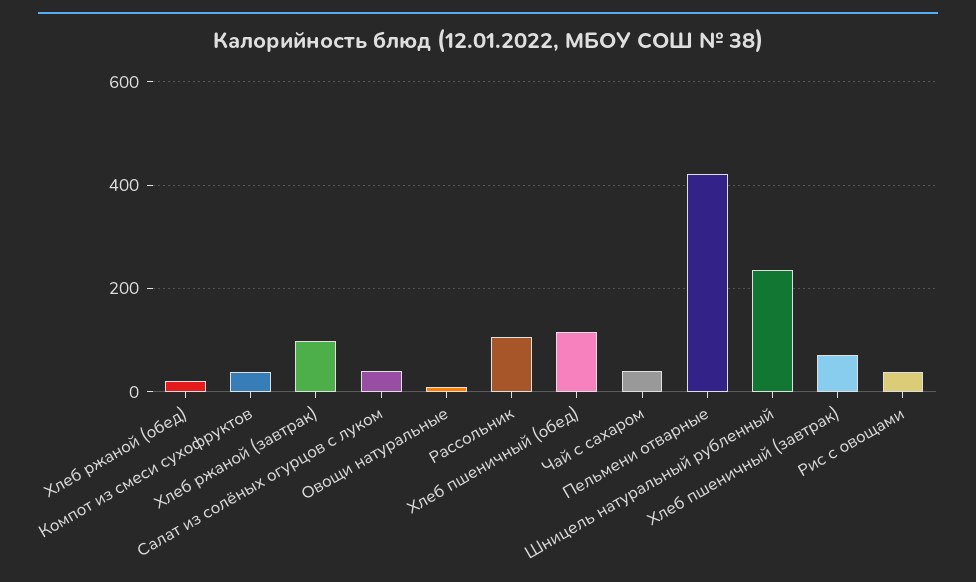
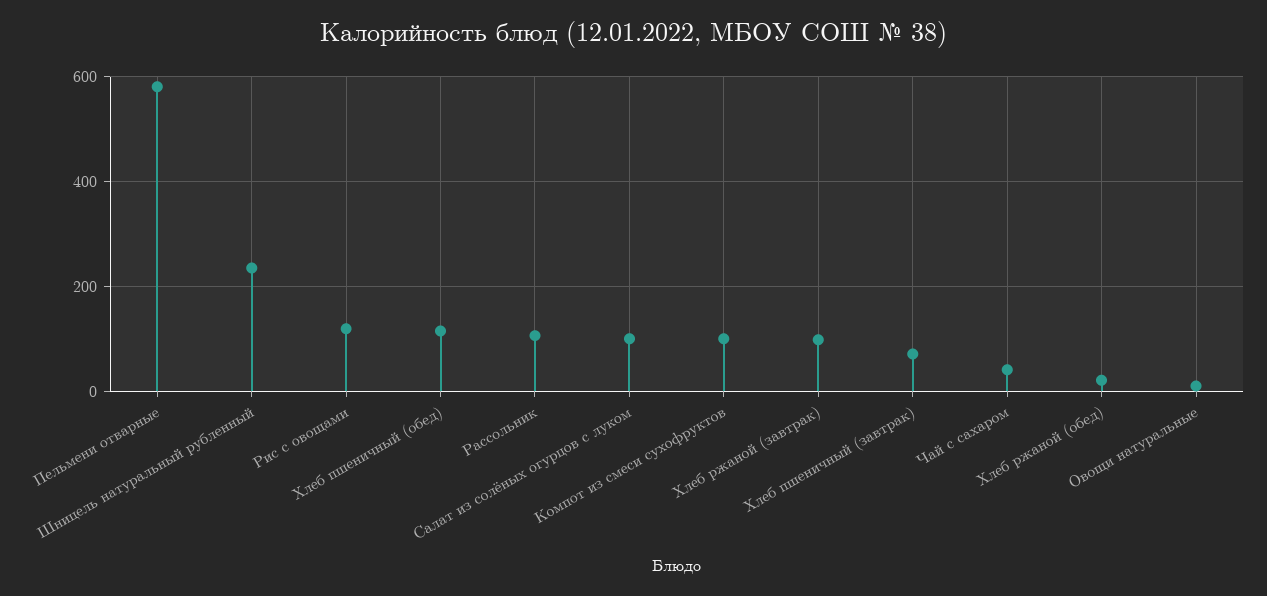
  {
    "Хлеб ржаной (обед)": 20,
-   "Компот из смеси сухофруктов": 40,
+   "Компот из смеси сухофруктов": 100,
    "Хлеб ржаной (завтрак)": 100,
-   "Салат из солёных огурцов с луком": 40,
+   "Салат из солёных огурцов с луком": 100,
    "Овощи натуральные": 20,
    "Рассольник": 100,
    "Хлеб пшеничный (обед)": 120,
    "Чай с сахаром": 40,
-   "Пельмени отварные": 420,
+   "Пельмени отварные": 580,
    "Шницель натуральный рубленный": 240,
    "Хлеб пшеничный (завтрак)": 80,
-   "Рис с овощами": 40
+   "Рис с овощами": 120
  }

